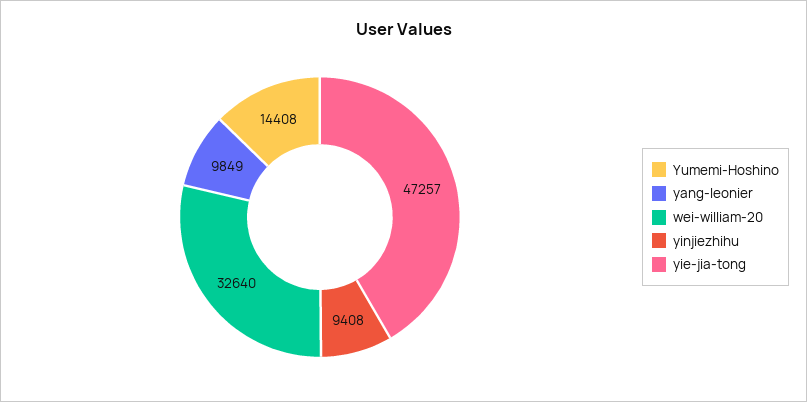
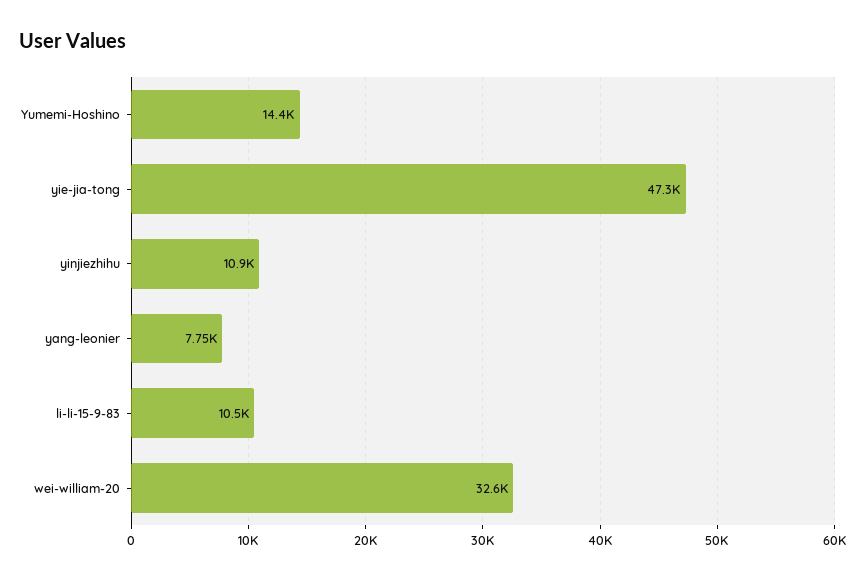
  {
    "Yumemi-Hoshino": 14408,
-   "yang-leonier": 9849,
+   "yang-leonier": 7750,
    "wei-william-20": 32640,
-   "yinjiezhihu": 9408,
+   "yinjiezhihu": 10900,
-   "yie-jia-tong": 47257
+   "yie-jia-tong": 47257,
+   "li-li-15-9-83": 10500
  }

